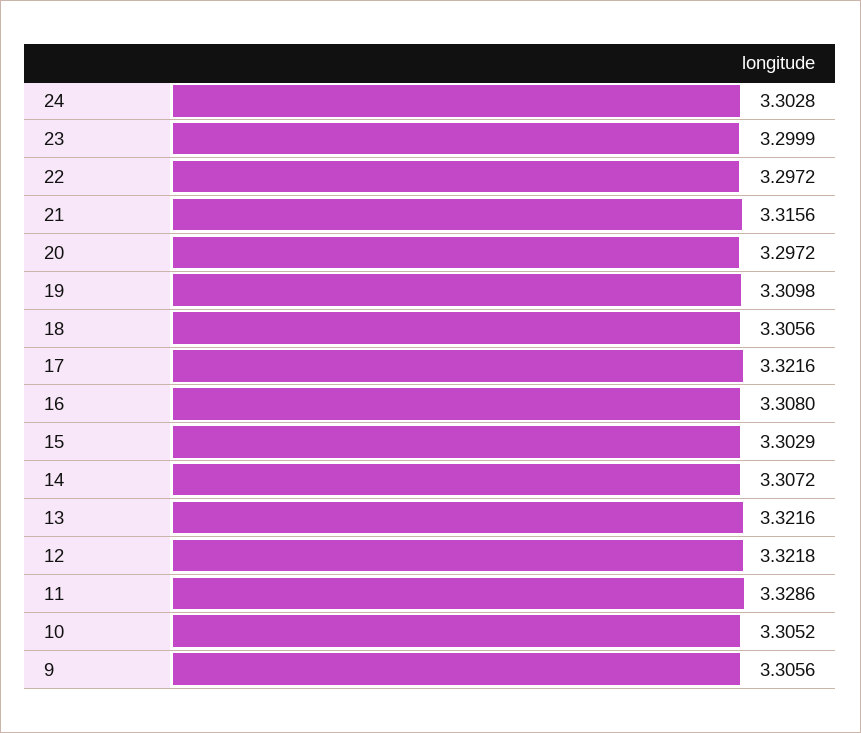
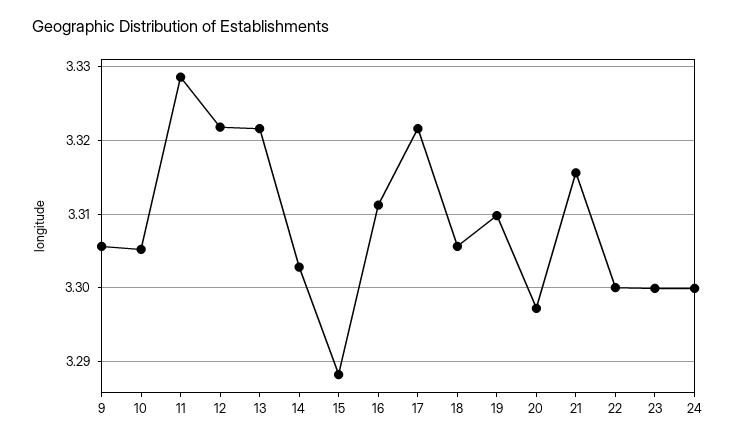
  {
-   "24": 3.3028,
+   "24": 3.3,
    "23": 3.2999,
-   "22": 3.2972,
+   "22": 3.3,
    "21": 3.3156,
    "20": 3.2972,
    "19": 3.3098,
    "18": 3.3056,
    "17": 3.3216,
-   "16": 3.308,
+   "16": 3.311,
-   "15": 3.3029,
+   "15": 3.288,
-   "14": 3.3072,
+   "14": 3.303,
    "13": 3.3216,
    "12": 3.3218,
    "11": 3.3286,
    "10": 3.3052,
    "9": 3.3056
  }

